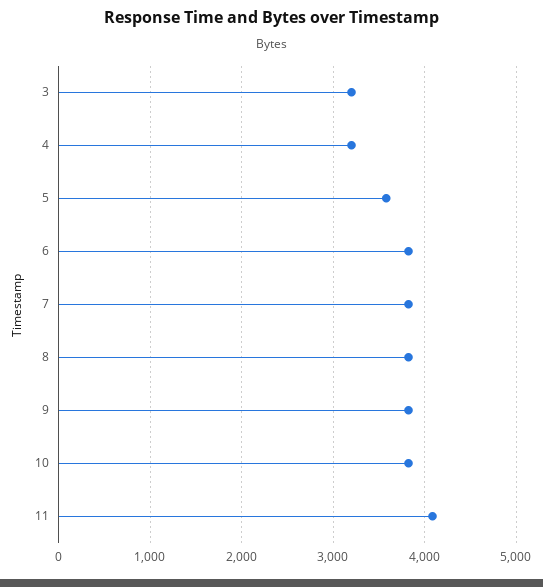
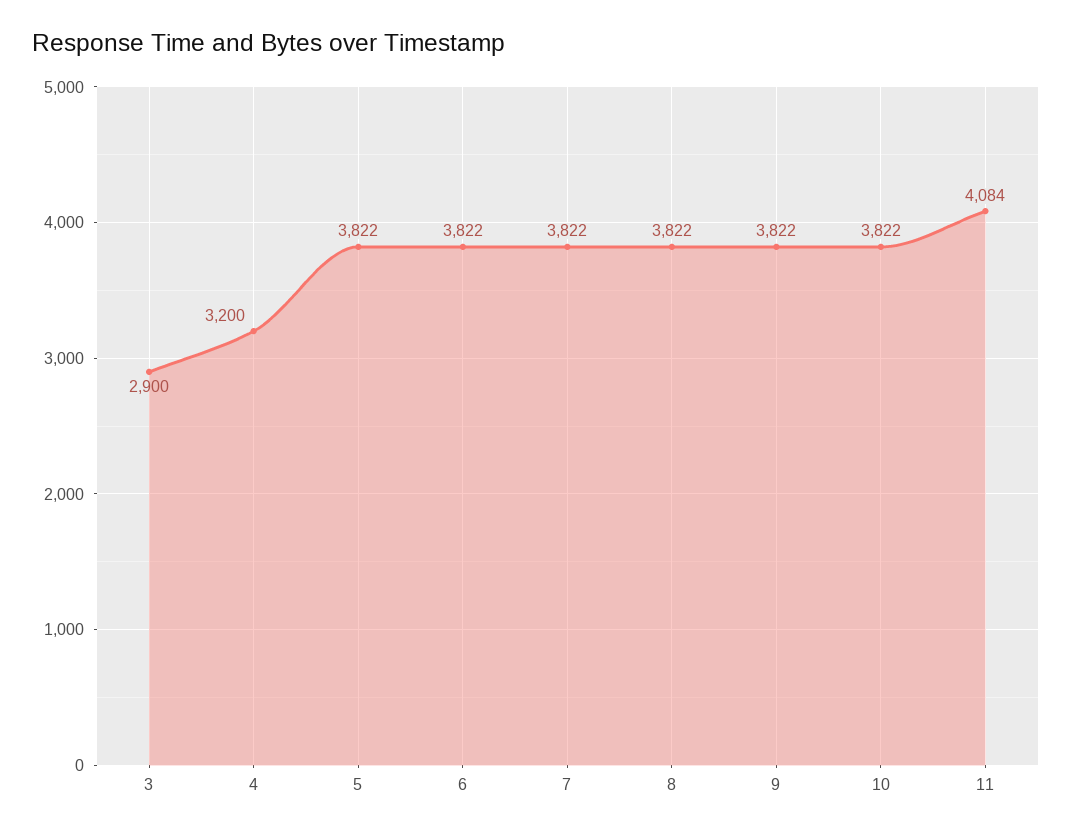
  {
-   "3": 3200,
+   "3": 2900,
    "4": 3200,
-   "5": 3600,
+   "5": 3822,
    "6": 3822,
    "7": 3822,
    "8": 3822,
    "9": 3822,
    "10": 3822,
    "11": 4084
  }

